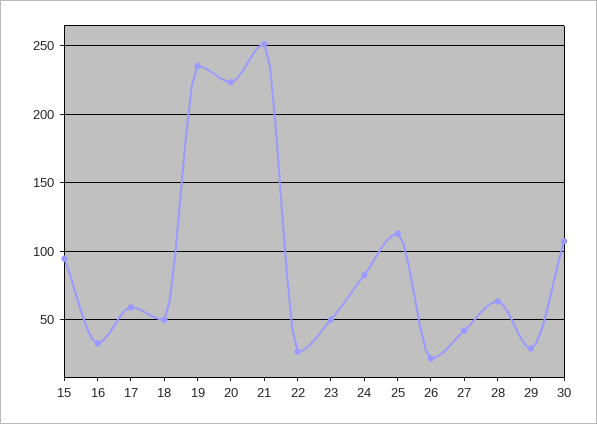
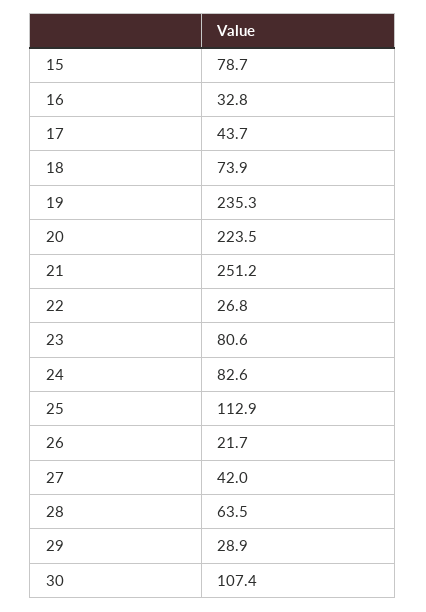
  {
-   "15": 95,
+   "15": 78.7,
    "16": 32.8,
-   "17": 60,
+   "17": 43.7,
-   "18": 50,
+   "18": 73.9,
    "19": 235.3,
    "20": 223.5,
    "21": 251.2,
    "22": 26.8,
-   "23": 50,
+   "23": 80.6,
    "24": 82.6,
    "25": 112.9,
    "26": 21.7,
    "27": 42,
    "28": 63.5,
    "29": 28.9,
    "30": 107.4
  }

